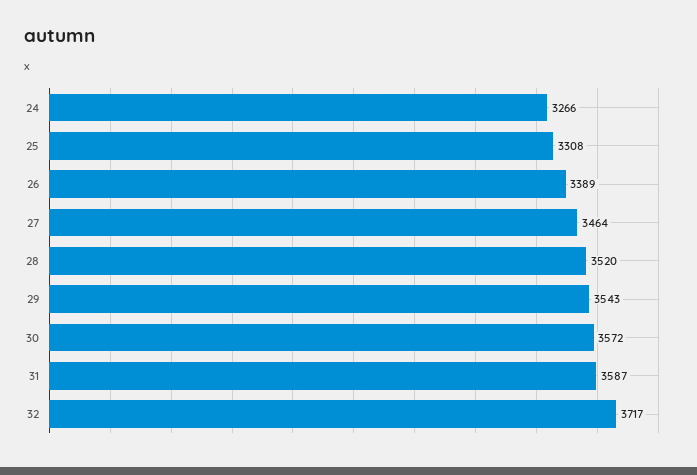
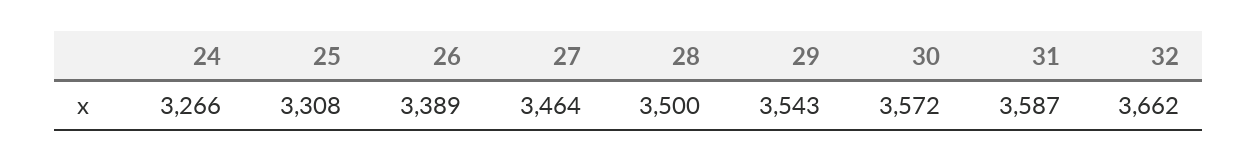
  {
    "24": 3266,
    "25": 3308,
    "26": 3389,
    "27": 3464,
-   "28": 3520,
+   "28": 3500,
    "29": 3543,
    "30": 3572,
    "31": 3587,
-   "32": 3717
+   "32": 3662
  }

